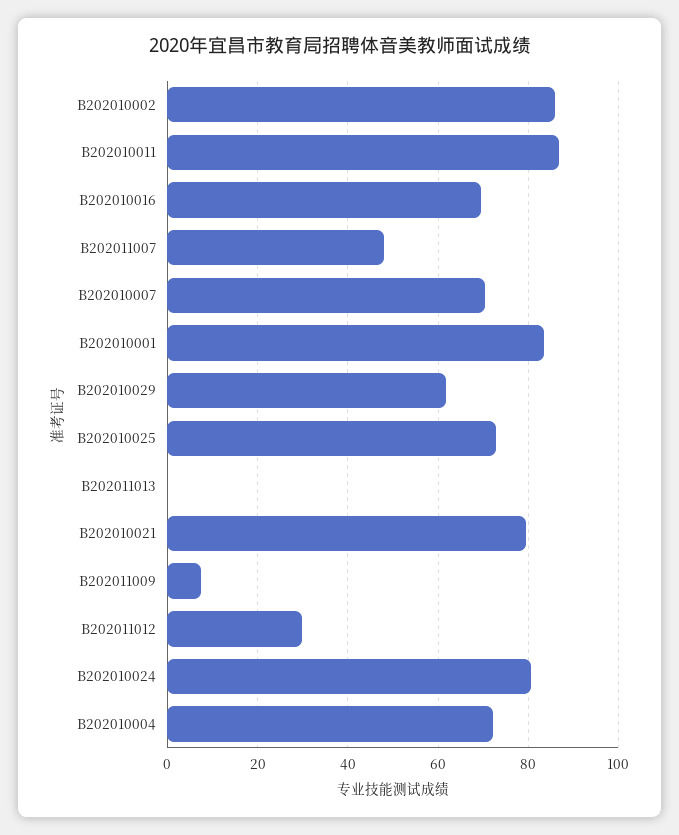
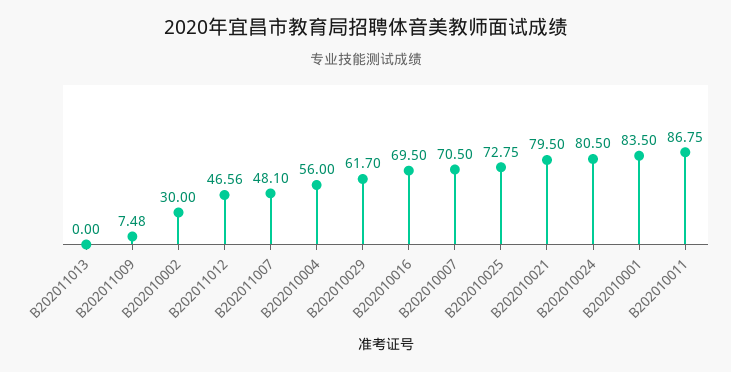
  {
-   "B202010002": 86,
+   "B202010002": 30,
    "B202010011": 86.75,
    "B202010016": 69.5,
    "B202011007": 48.1,
    "B202010007": 70.5,
    "B202010001": 83.5,
    "B202010029": 61.7,
    "B202010025": 72.75,
    "B202011013": 0,
    "B202010021": 79.5,
    "B202011009": 7.48,
-   "B202011012": 30,
+   "B202011012": 46.56,
    "B202010024": 80.5,
-   "B202010004": 72
+   "B202010004": 56
  }

